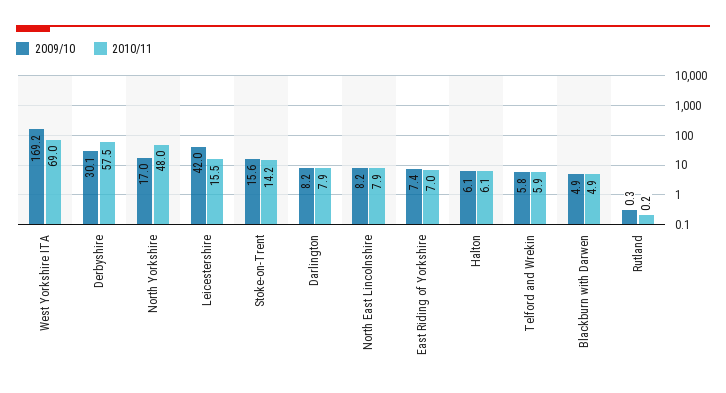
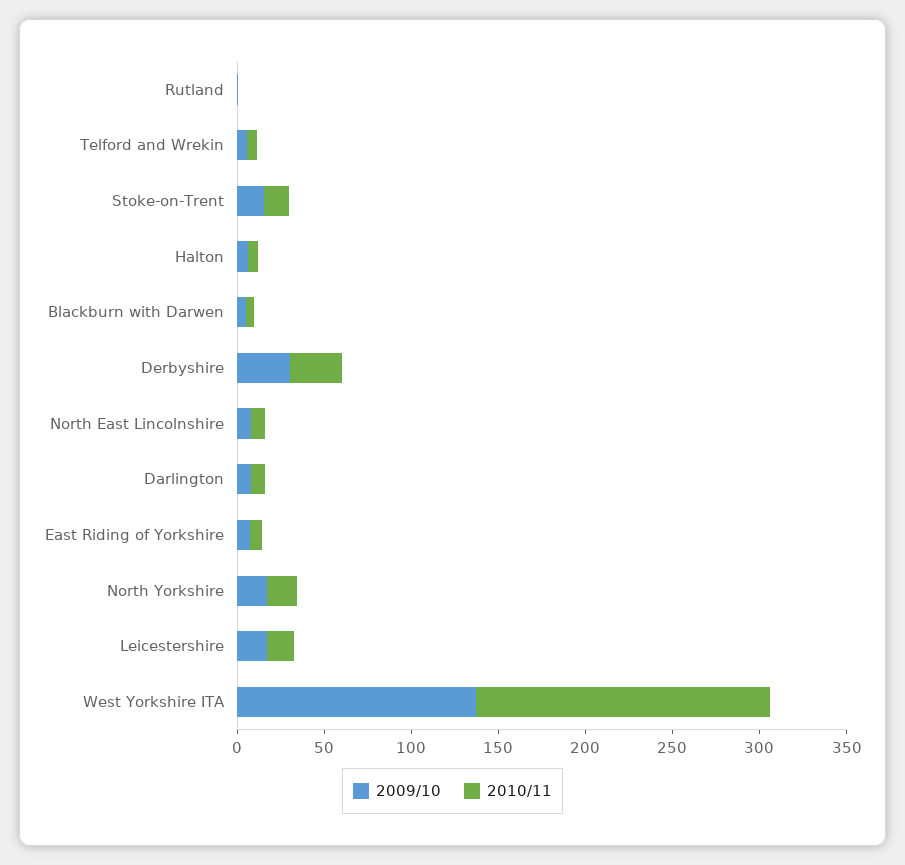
  {
    "2009/10": {
-     "West Yorkshire ITA": 169.2,
+     "West Yorkshire ITA": 140,
      "Derbyshire": 30.1,
      "North Yorkshire": 17,
-     "Leicestershire": 42,
+     "Leicestershire": 20,
      "Stoke-on-Trent": 15.6,
      "Darlington": 8.2,
      "North East Lincolnshire": 8.2,
      "East Riding of Yorkshire": 7.4,
      "Halton": 6.1,
      "Telford and Wrekin": 5.8,
      "Blackburn with Darwen": 4.9,
      "Rutland": 0.3
    },
    "2010/11": {
-     "West Yorkshire ITA": 69,
+     "West Yorkshire ITA": 170,
-     "Derbyshire": 57.5,
+     "Derbyshire": 30,
-     "North Yorkshire": 48,
+     "North Yorkshire": 20,
      "Leicestershire": 15.5,
      "Stoke-on-Trent": 14.2,
      "Darlington": 7.9,
      "North East Lincolnshire": 7.9,
      "East Riding of Yorkshire": 7,
      "Halton": 6.1,
      "Telford and Wrekin": 5.9,
      "Blackburn with Darwen": 4.9,
      "Rutland": 0.2
    }
  }

